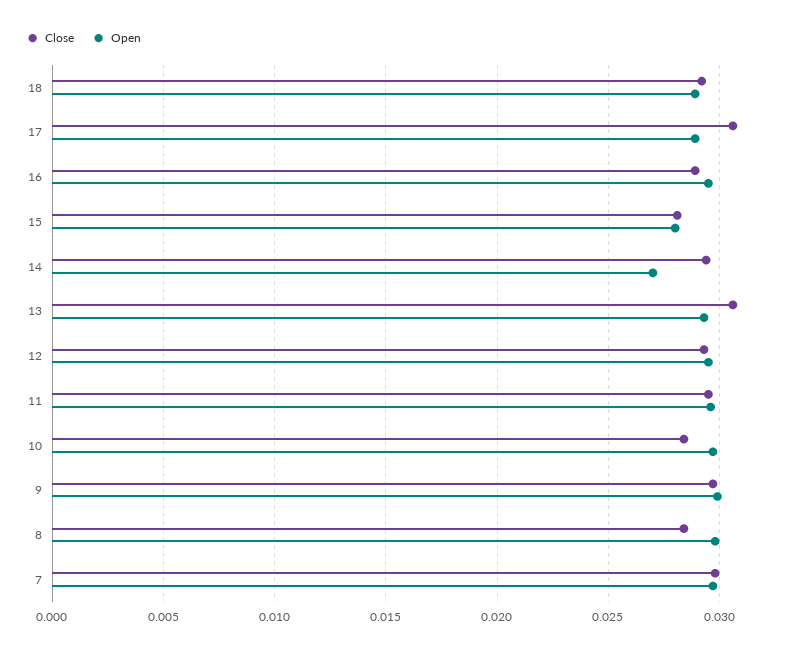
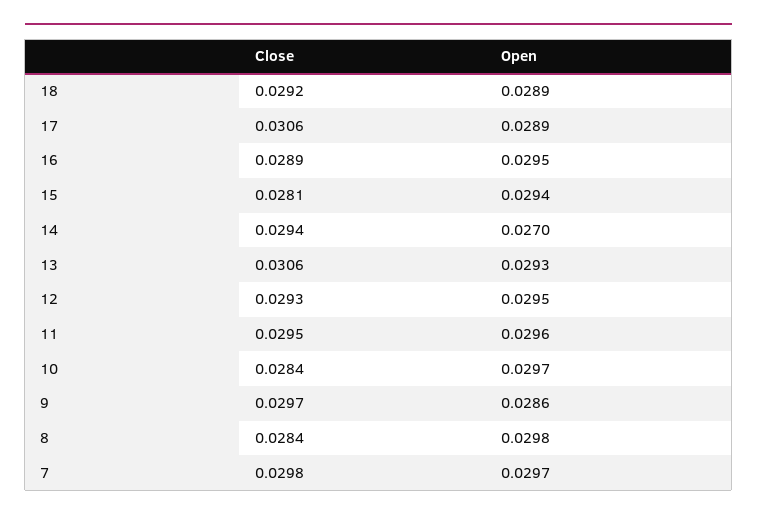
  {
    "Close": {
      "18": 0.0292,
      "17": 0.0306,
      "16": 0.0289,
      "15": 0.0281,
      "14": 0.0294,
      "13": 0.0306,
      "12": 0.0293,
      "11": 0.0295,
      "10": 0.0284,
      "9": 0.0297,
      "8": 0.0284,
      "7": 0.0298
    },
    "Open": {
      "18": 0.0289,
      "17": 0.0289,
      "16": 0.0295,
-     "15": 0.028,
+     "15": 0.0294,
      "14": 0.027,
      "13": 0.0293,
      "12": 0.0295,
      "11": 0.0296,
      "10": 0.0297,
-     "9": 0.03,
+     "9": 0.0286,
      "8": 0.0298,
      "7": 0.0297
    }
  }

